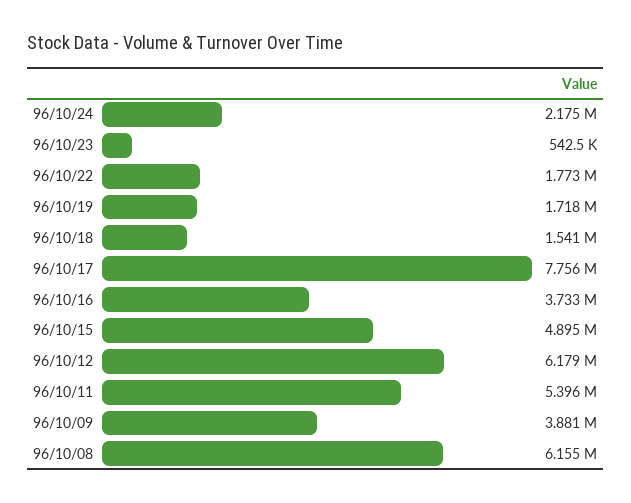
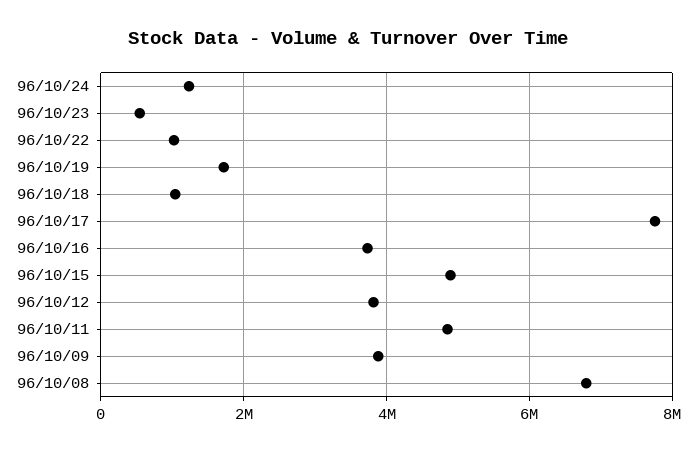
  {
-   "96/10/24": 2175000,
+   "96/10/24": 1200000,
    "96/10/23": 542500,
-   "96/10/22": 1773000,
+   "96/10/22": 1000000,
    "96/10/19": 1718000,
-   "96/10/18": 1541000,
+   "96/10/18": 1000000,
    "96/10/17": 7756000,
    "96/10/16": 3733000,
    "96/10/15": 4895000,
-   "96/10/12": 6179000,
+   "96/10/12": 3800000,
-   "96/10/11": 5396000,
+   "96/10/11": 4800000,
    "96/10/09": 3881000,
-   "96/10/08": 6155000
+   "96/10/08": 6800000
  }

